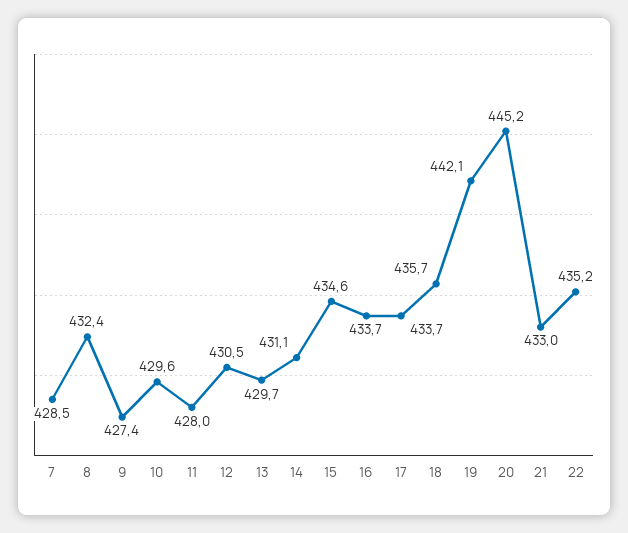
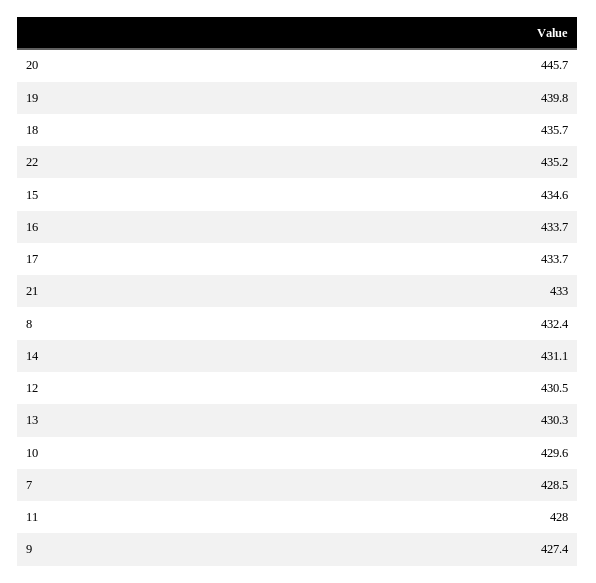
  {
    "7": 428.5,
    "8": 432.4,
    "9": 427.4,
    "10": 429.6,
    "11": 428,
    "12": 430.5,
-   "13": 429.7,
+   "13": 430.3,
    "14": 431.1,
    "15": 434.6,
    "16": 433.7,
    "17": 433.7,
    "18": 435.7,
-   "19": 442.1,
+   "19": 439.8,
-   "20": 445.2,
+   "20": 445.7,
    "21": 433,
    "22": 435.2
  }

